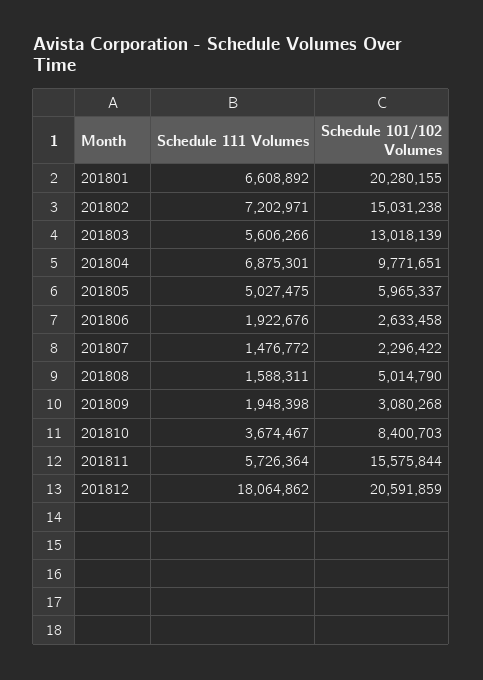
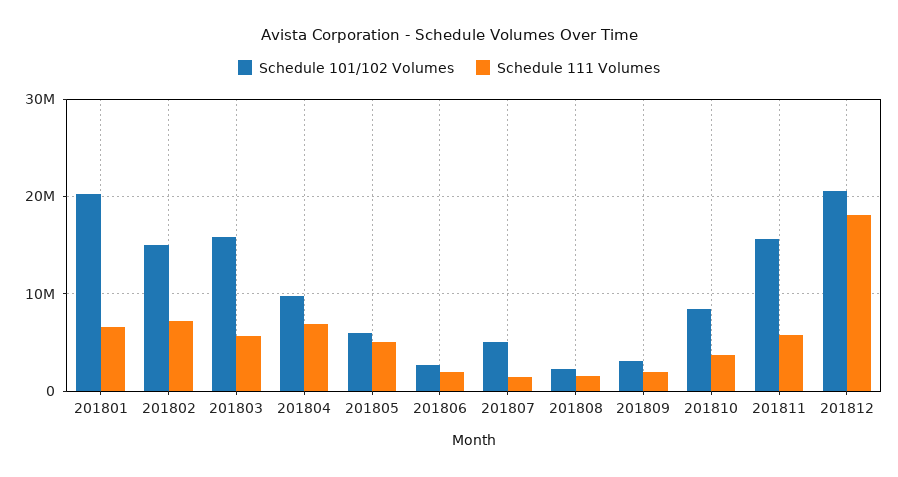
  {
    "Schedule 111 Volumes": {
      "201801": 6608892,
      "201802": 7202971,
      "201803": 5606266,
      "201804": 6875301,
      "201805": 5027475,
      "201806": 1922676,
      "201807": 1476772,
      "201808": 1588311,
      "201809": 1948398,
      "201810": 3674467,
      "201811": 5726364,
      "201812": 18064862
    },
    "Schedule 101/102 Volumes": {
      "201801": 20280155,
      "201802": 15031238,
-     "201803": 13018139,
+     "201803": 16000000,
      "201804": 9771651,
      "201805": 5965337,
      "201806": 2633458,
-     "201807": 2296422,
+     "201807": 5000000,
-     "201808": 5014790,
+     "201808": 2000000,
      "201809": 3080268,
      "201810": 8400703,
      "201811": 15575844,
      "201812": 20591859
    }
  }

